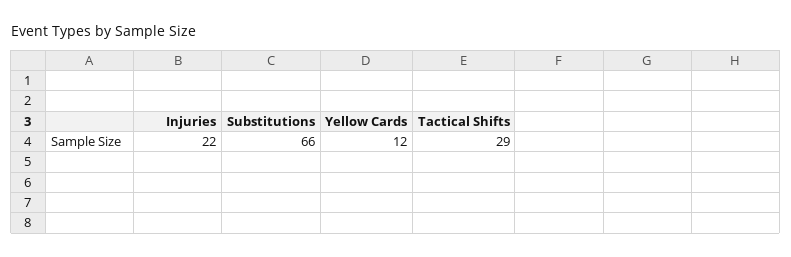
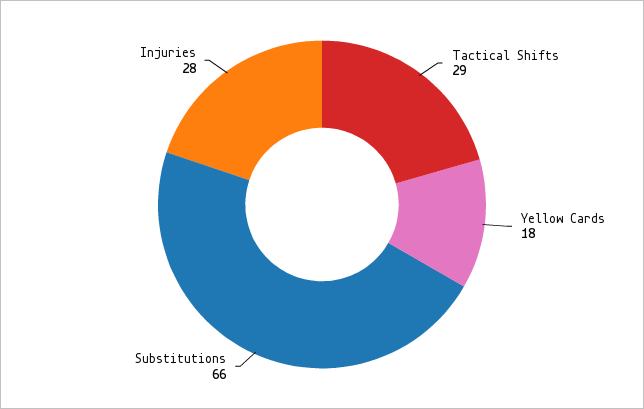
  {
-   "Injuries": 22,
+   "Injuries": 28,
    "Substitutions": 66,
-   "Yellow Cards": 12,
+   "Yellow Cards": 18,
    "Tactical Shifts": 29
  }

